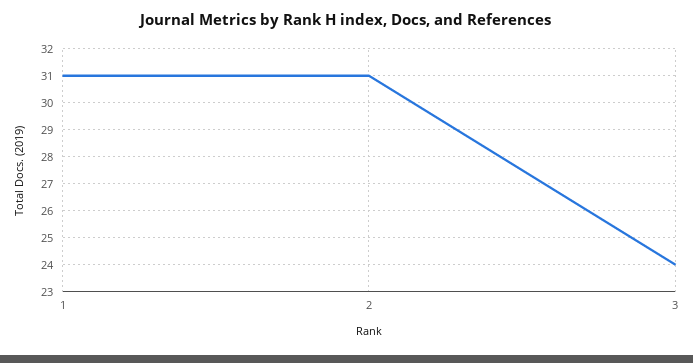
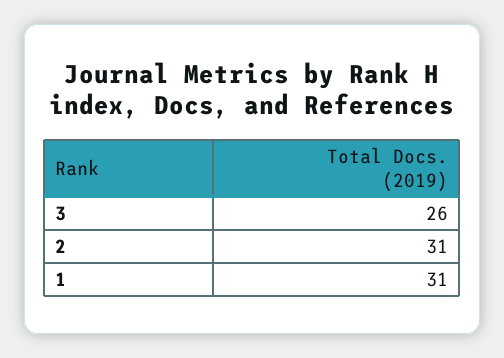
  {
    "1": 31,
    "2": 31,
-   "3": 24
+   "3": 26
  }

